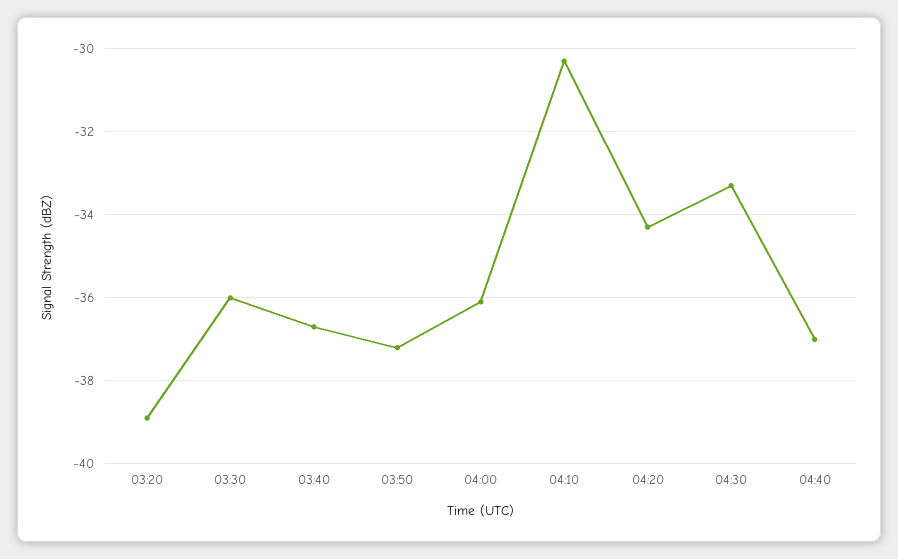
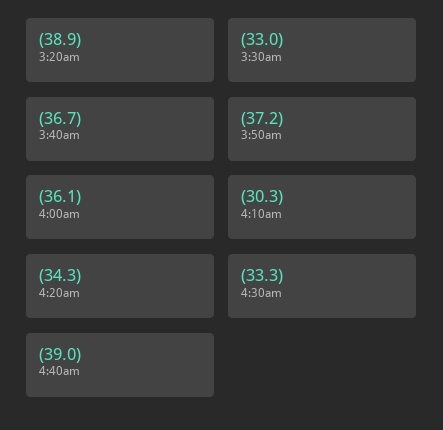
  {
    "03:20": -38.9,
-   "03:30": -36,
+   "03:30": -33,
    "03:40": -36.7,
    "03:50": -37.2,
    "04:00": -36.1,
    "04:10": -30.3,
    "04:20": -34.3,
    "04:30": -33.3,
-   "04:40": -37
+   "04:40": -39
  }

